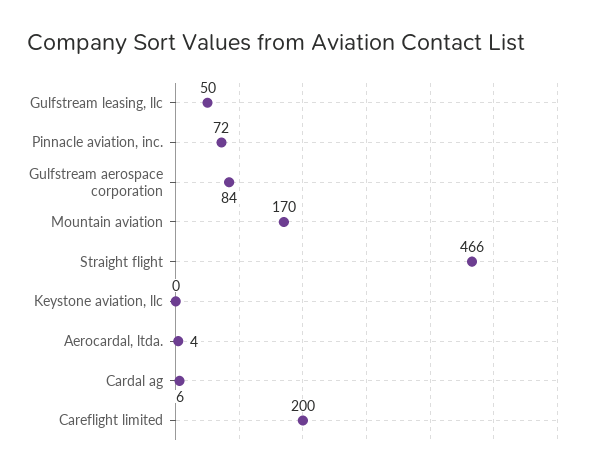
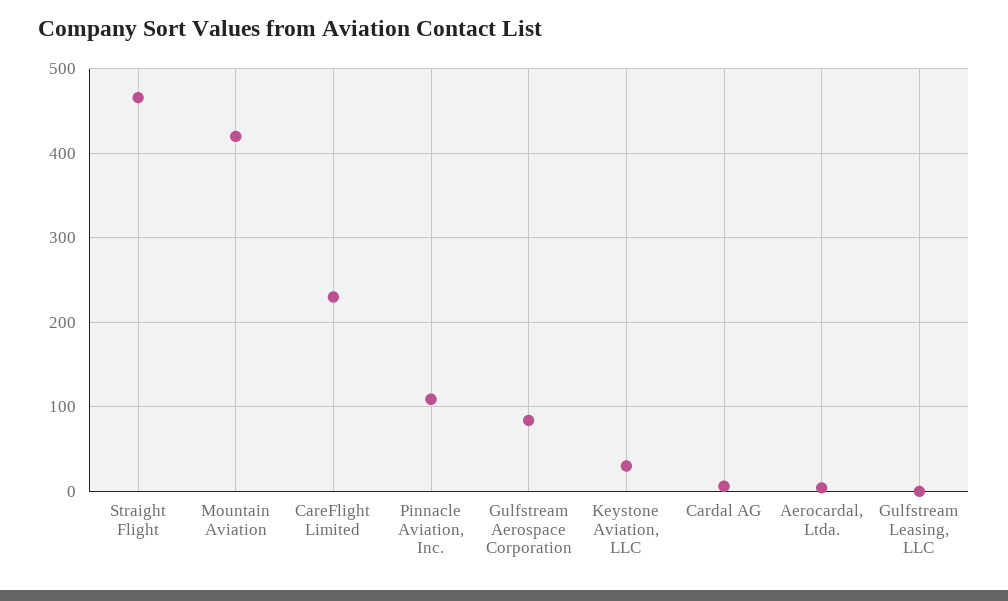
  {
-   "Gulfstream leasing, llc": 50,
+   "Gulfstream leasing, llc": 0,
-   "Pinnacle aviation, inc.": 72,
+   "Pinnacle aviation, inc.": 110,
    "Gulfstream aerospace corporation": 84,
-   "Mountain aviation": 170,
+   "Mountain aviation": 420,
    "Straight flight": 466,
-   "Keystone aviation, llc": 0,
+   "Keystone aviation, llc": 30,
    "Aerocardal, ltda.": 4,
    "Cardal ag": 6,
-   "Careflight limited": 200
+   "Careflight limited": 230
  }

